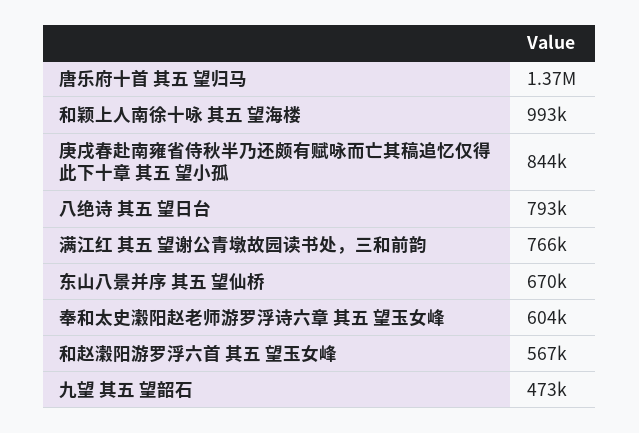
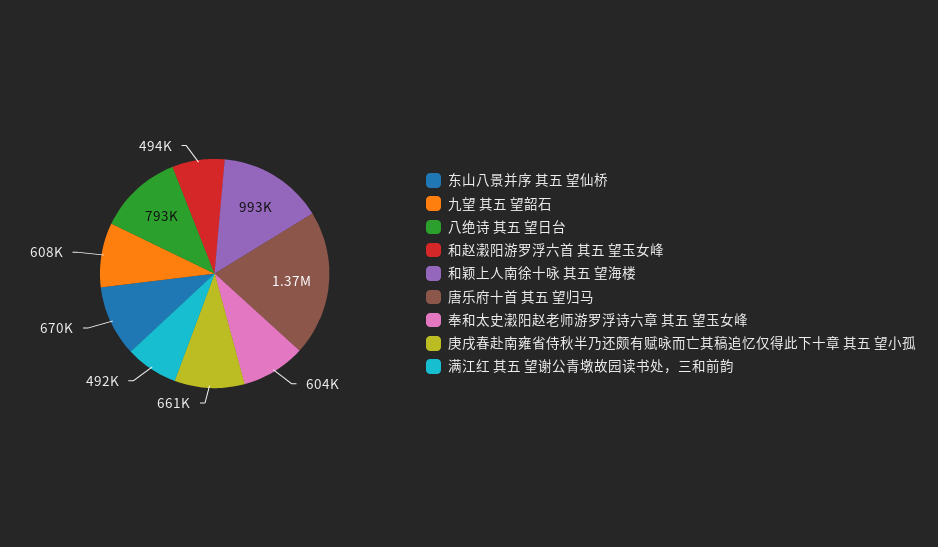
  {
    "唐乐府十首 其五 望归马": 1370000,
    "和颖上人南徐十咏 其五 望海楼": 993000,
-   "庚戌春赴南雍省侍秋半乃还颇有赋咏而亡其稿追忆仅得此下十章 其五 望小孤": 844000,
+   "庚戌春赴南雍省侍秋半乃还颇有赋咏而亡其稿追忆仅得此下十章 其五 望小孤": 661000,
    "八绝诗 其五 望日台": 793000,
-   "满江红 其五 望谢公青墩故园读书处，三和前韵": 766000,
+   "满江红 其五 望谢公青墩故园读书处，三和前韵": 492000,
    "东山八景并序 其五 望仙桥": 670000,
    "奉和太史瀔阳赵老师游罗浮诗六章 其五 望玉女峰": 604000,
-   "和赵瀔阳游罗浮六首 其五 望玉女峰": 567000,
+   "和赵瀔阳游罗浮六首 其五 望玉女峰": 494000,
-   "九望 其五 望韶石": 473000
+   "九望 其五 望韶石": 608000
  }

